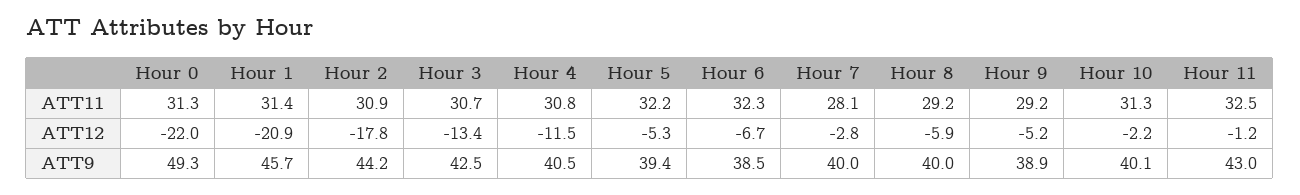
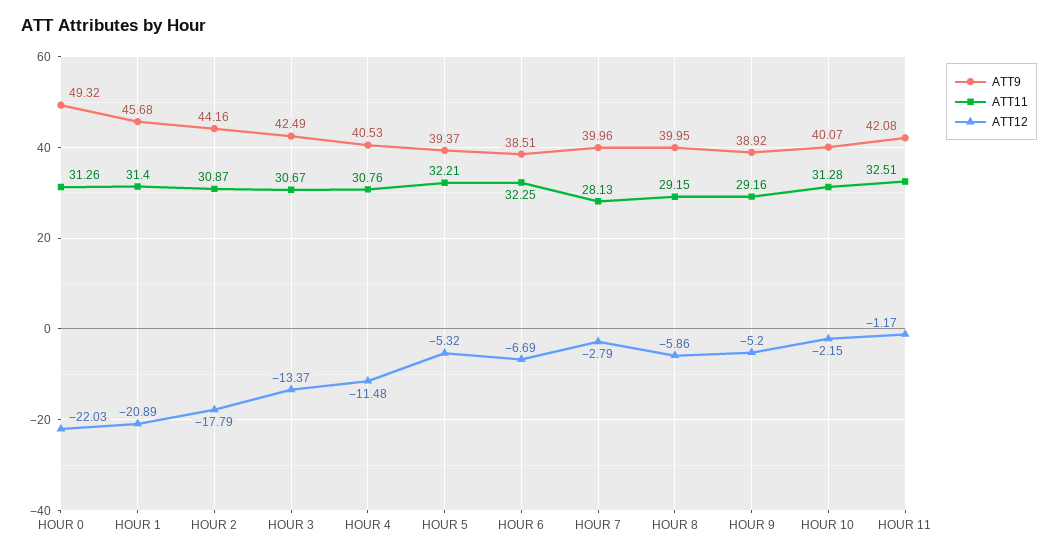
  {
    "ATT11": {
      "Hour 0": 31.26,
      "Hour 1": 31.4,
      "Hour 2": 30.87,
      "Hour 3": 30.67,
      "Hour 4": 30.76,
      "Hour 5": 32.21,
      "Hour 6": 32.25,
      "Hour 7": 28.13,
      "Hour 8": 29.15,
      "Hour 9": 29.16,
      "Hour 10": 31.28,
      "Hour 11": 32.51
    },
    "ATT12": {
      "Hour 0": -22.03,
      "Hour 1": -20.89,
      "Hour 2": -17.79,
      "Hour 3": -13.37,
      "Hour 4": -11.48,
      "Hour 5": -5.32,
      "Hour 6": -6.69,
      "Hour 7": -2.79,
      "Hour 8": -5.86,
      "Hour 9": -5.2,
      "Hour 10": -2.15,
      "Hour 11": -1.17
    },
    "ATT9": {
      "Hour 0": 49.32,
      "Hour 1": 45.68,
      "Hour 2": 44.16,
      "Hour 3": 42.49,
      "Hour 4": 40.53,
      "Hour 5": 39.37,
      "Hour 6": 38.51,
      "Hour 7": 39.96,
      "Hour 8": 39.95,
      "Hour 9": 38.92,
      "Hour 10": 40.07,
-     "Hour 11": 43
+     "Hour 11": 42.08
    }
  }

